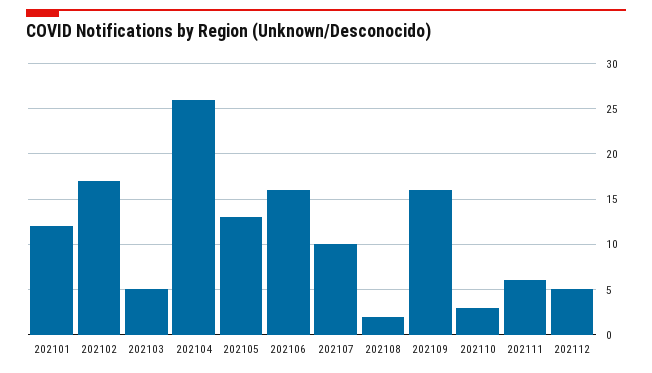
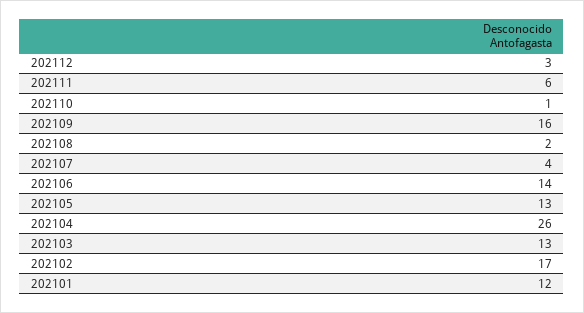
  {
    "202101": 12,
    "202102": 17,
-   "202103": 5,
+   "202103": 13,
    "202104": 26,
    "202105": 13,
-   "202106": 16,
+   "202106": 14,
-   "202107": 10,
+   "202107": 4,
    "202108": 2,
    "202109": 16,
-   "202110": 3,
+   "202110": 1,
    "202111": 6,
-   "202112": 5
+   "202112": 3
  }

